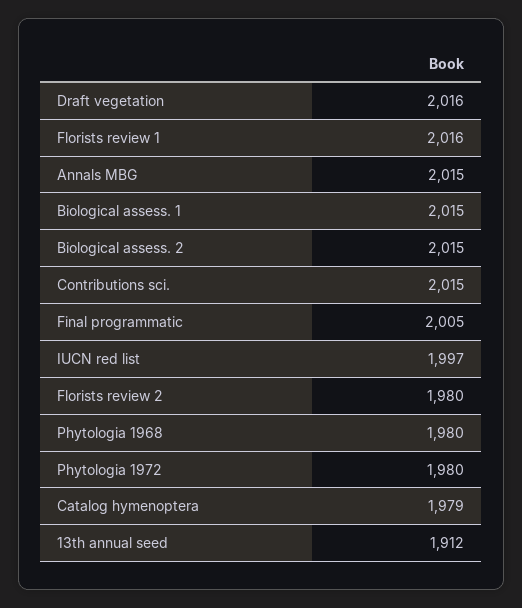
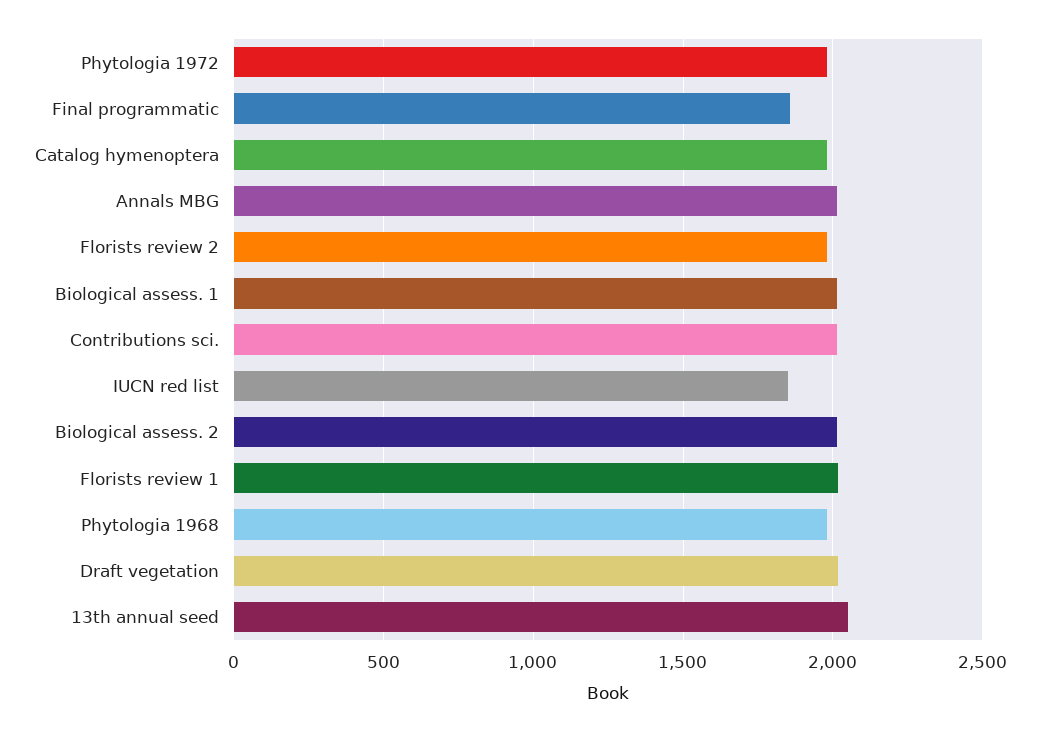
  {
    "Draft vegetation": 2016,
    "Florists review 1": 2016,
    "Annals MBG": 2015,
    "Biological assess. 1": 2015,
    "Biological assess. 2": 2015,
    "Contributions sci.": 2015,
-   "Final programmatic": 2005,
+   "Final programmatic": 1850,
-   "IUCN red list": 1997,
+   "IUCN red list": 1850,
    "Florists review 2": 1980,
    "Phytologia 1968": 1980,
    "Phytologia 1972": 1980,
    "Catalog hymenoptera": 1979,
-   "13th annual seed": 1912
+   "13th annual seed": 2050
  }

